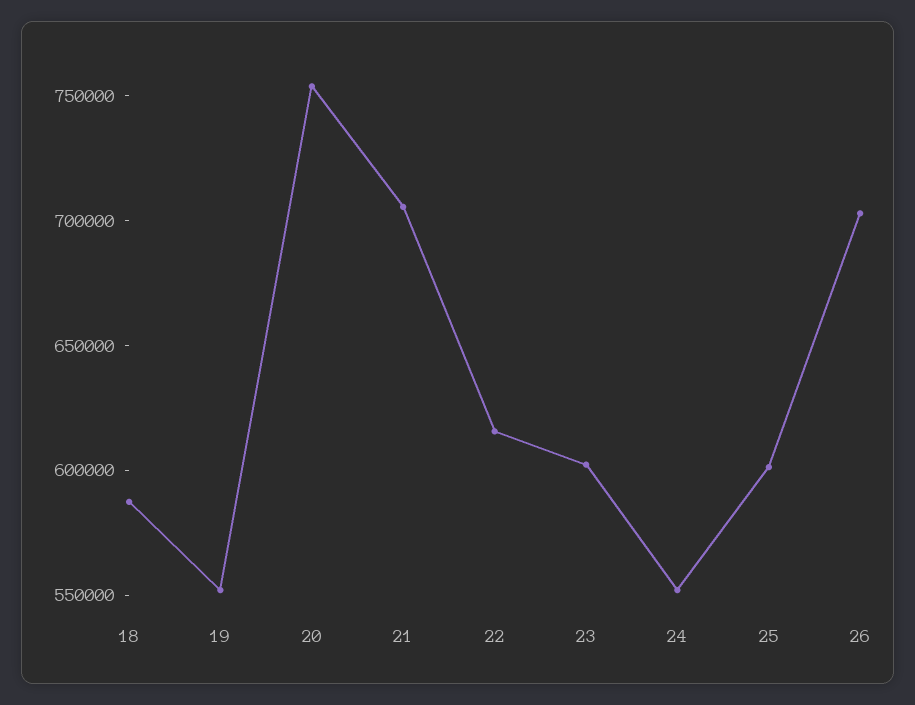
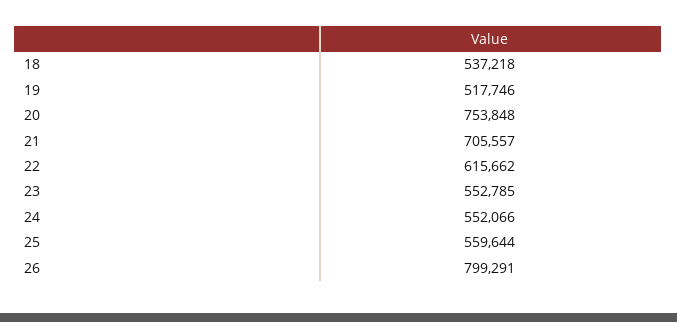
  {
-   "18": 590000,
+   "18": 537218,
-   "19": 550000,
+   "19": 517746,
    "20": 753848,
    "21": 705557,
    "22": 615662,
-   "23": 600000,
+   "23": 552785,
    "24": 552066,
-   "25": 600000,
+   "25": 559644,
-   "26": 700000
+   "26": 799291
  }

